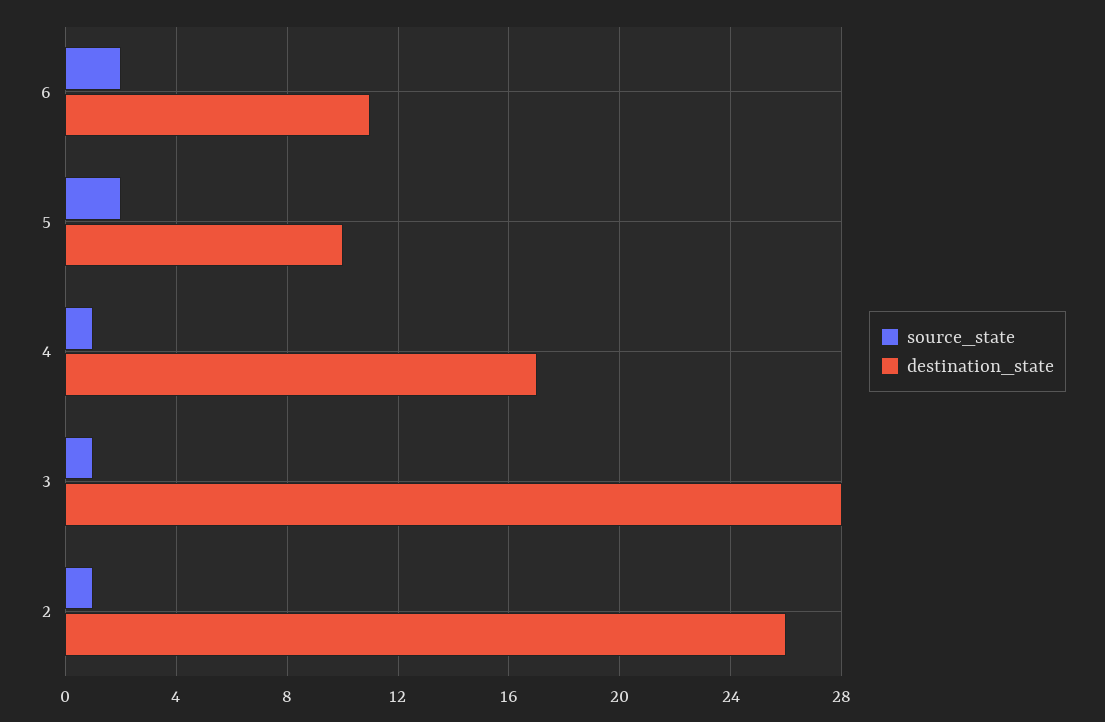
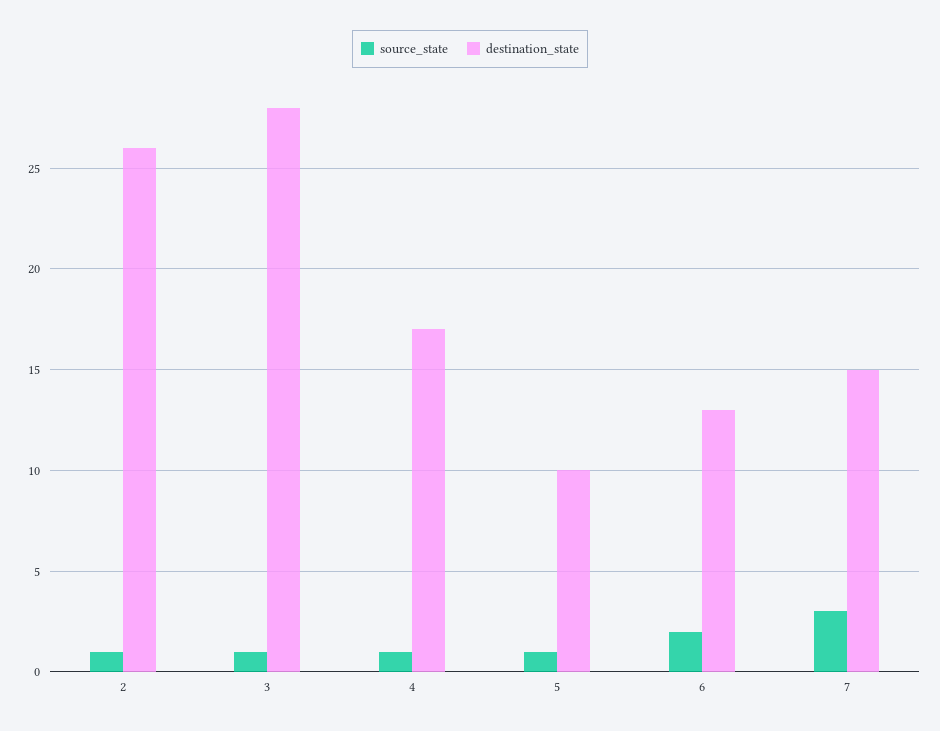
  {
    "source_state": {
      "6": 2,
-     "5": 2,
+     "5": 1,
      "4": 1,
      "3": 1,
-     "2": 1
+     "2": 1,
+     "7": 3
    },
    "destination_state": {
-     "6": 11,
+     "6": 13,
      "5": 10,
      "4": 17,
      "3": 28,
-     "2": 26
+     "2": 26,
+     "7": 15
    }
  }

